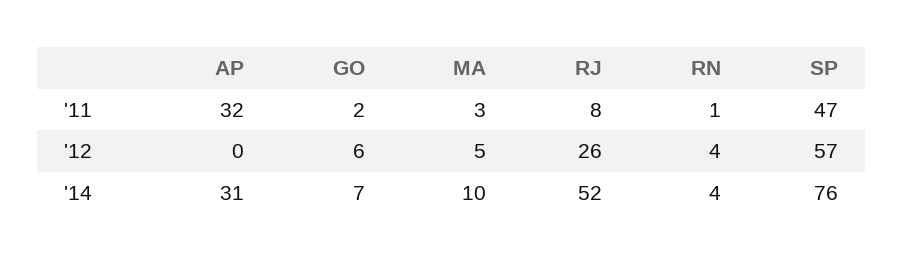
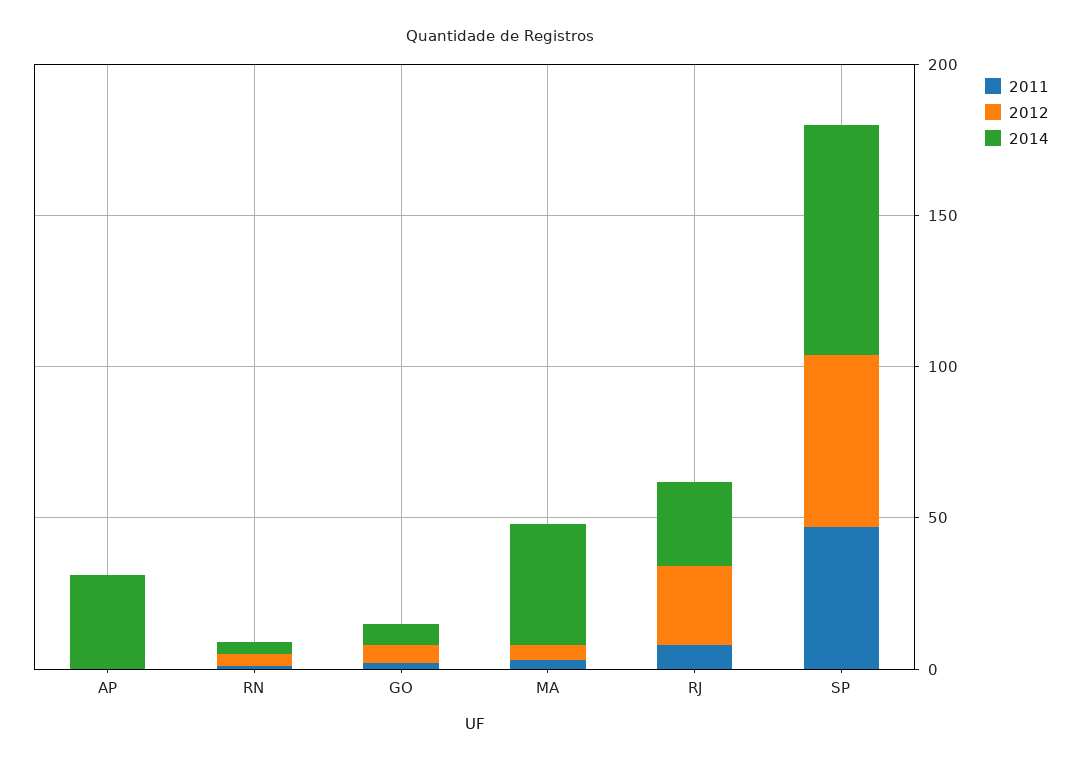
  {
    "'11": {
-     "AP": 32,
+     "AP": 0,
      "GO": 2,
      "MA": 3,
      "RJ": 8,
      "RN": 1,
      "SP": 47
    },
    "'12": {
      "AP": 0,
      "GO": 6,
      "MA": 5,
      "RJ": 26,
      "RN": 4,
      "SP": 57
    },
    "'14": {
      "AP": 31,
      "GO": 7,
-     "MA": 10,
+     "MA": 40,
-     "RJ": 52,
+     "RJ": 30,
      "RN": 4,
      "SP": 76
    }
  }

